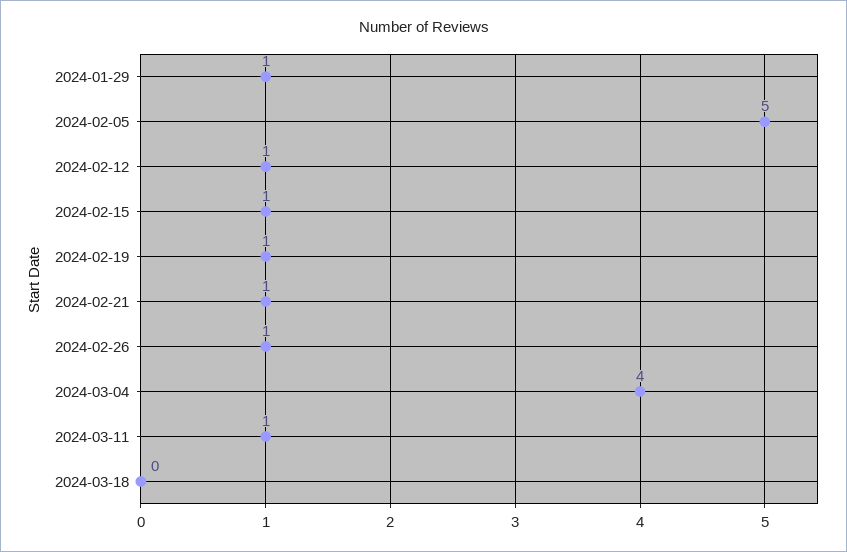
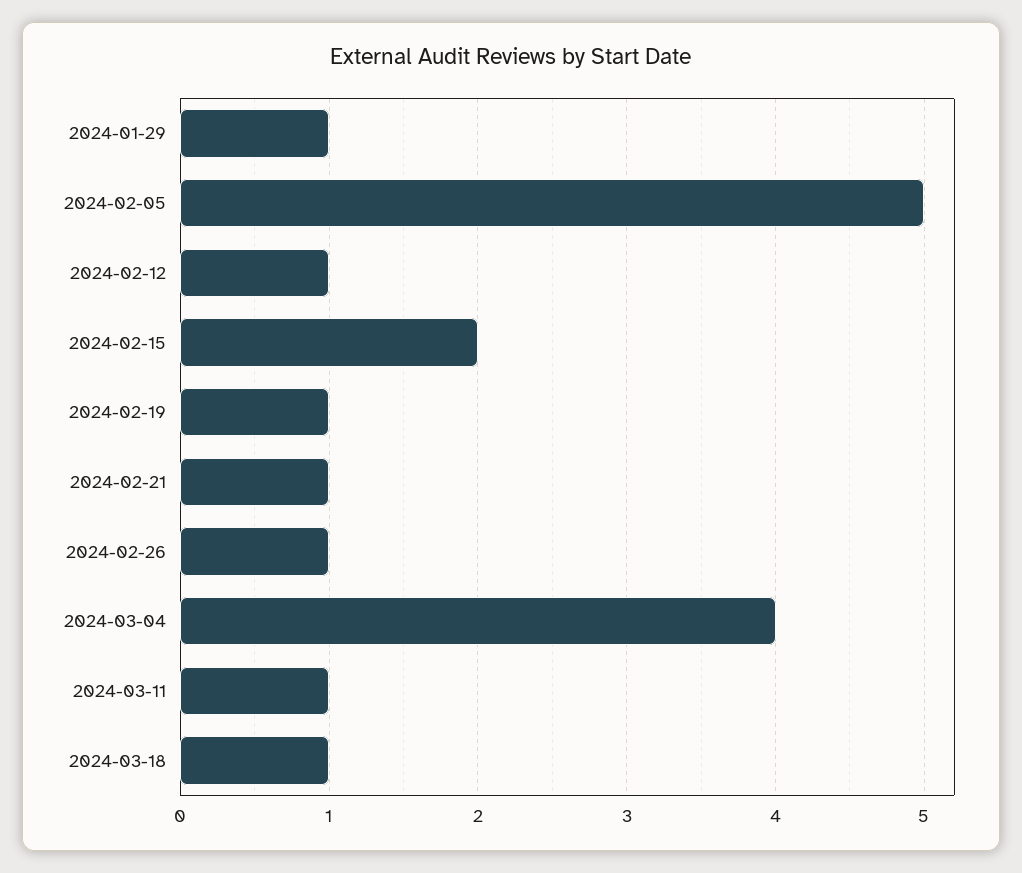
  {
    "2024-01-29": 1,
    "2024-02-05": 5,
    "2024-02-12": 1,
-   "2024-02-15": 1,
+   "2024-02-15": 2,
    "2024-02-19": 1,
    "2024-02-21": 1,
    "2024-02-26": 1,
    "2024-03-04": 4,
    "2024-03-11": 1,
-   "2024-03-18": 0
+   "2024-03-18": 1
  }

